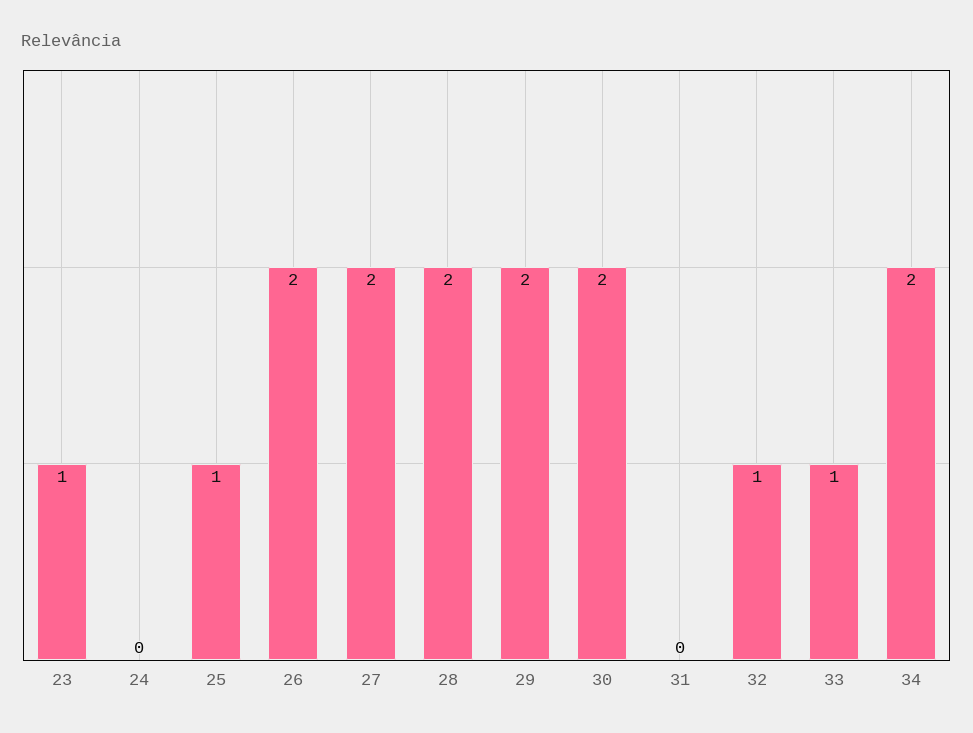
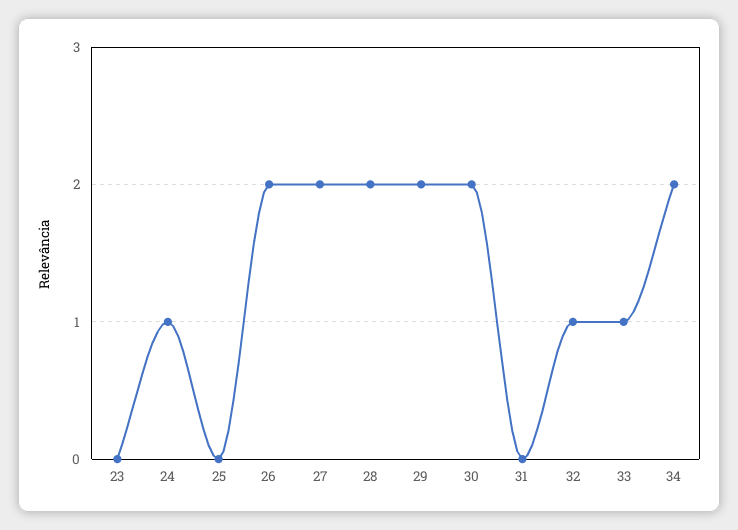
  {
-   "23": 1,
+   "23": 0,
-   "24": 0,
+   "24": 1,
-   "25": 1,
+   "25": 0,
    "26": 2,
    "27": 2,
    "28": 2,
    "29": 2,
    "30": 2,
    "31": 0,
    "32": 1,
    "33": 1,
    "34": 2
  }

